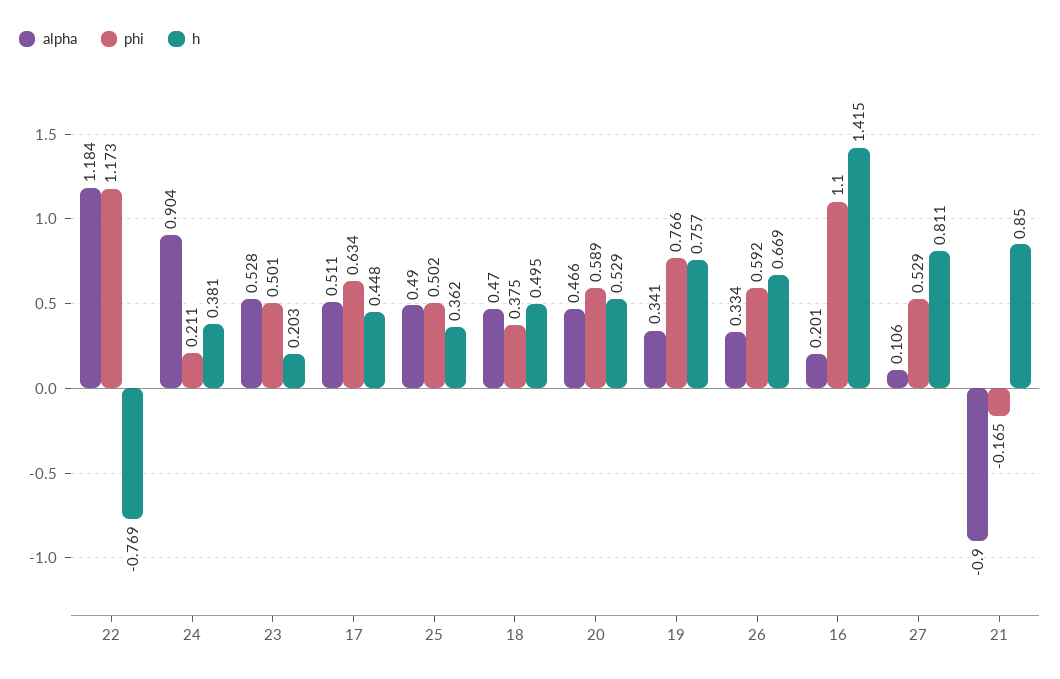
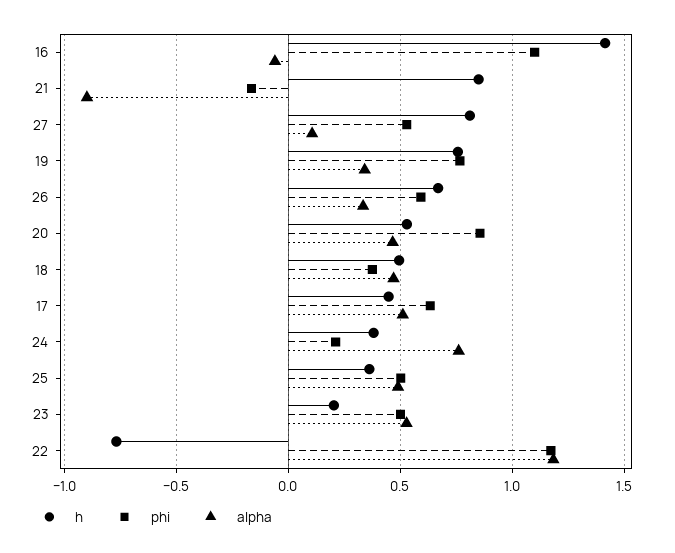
  {
    "alpha": {
      "22": 1.184,
-     "24": 0.904,
+     "24": 0.75,
      "23": 0.528,
      "17": 0.511,
      "25": 0.49,
      "18": 0.47,
      "20": 0.466,
      "19": 0.341,
      "26": 0.334,
-     "16": 0.201,
+     "16": -0.05,
      "27": 0.106,
      "21": -0.9
    },
    "phi": {
      "22": 1.173,
      "24": 0.211,
      "23": 0.501,
      "17": 0.634,
      "25": 0.502,
      "18": 0.375,
-     "20": 0.589,
+     "20": 0.85,
      "19": 0.766,
      "26": 0.592,
      "16": 1.1,
      "27": 0.529,
      "21": -0.165
    },
    "h": {
      "22": -0.769,
      "24": 0.381,
      "23": 0.203,
      "17": 0.448,
      "25": 0.362,
      "18": 0.495,
      "20": 0.529,
      "19": 0.757,
      "26": 0.669,
      "16": 1.415,
      "27": 0.811,
      "21": 0.85
    }
  }

